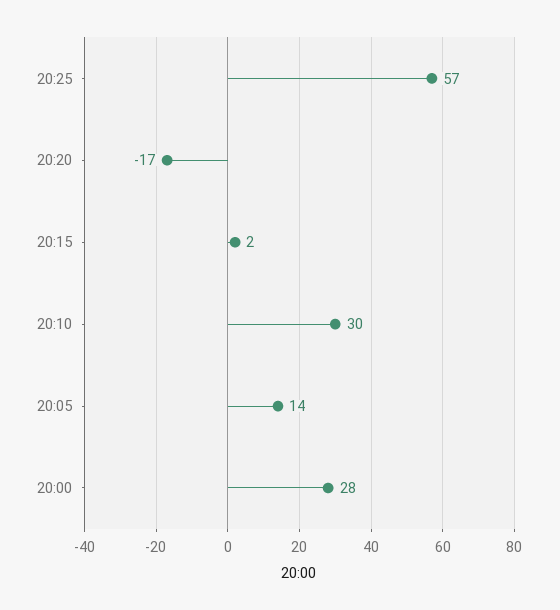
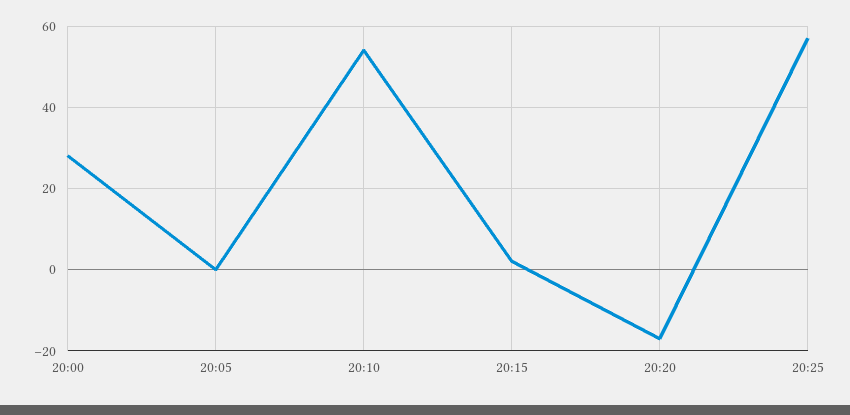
  {
    "20:25": 57,
    "20:20": -17,
    "20:15": 2,
-   "20:10": 30,
+   "20:10": 55,
-   "20:05": 14,
+   "20:05": 0,
    "20:00": 28
  }

